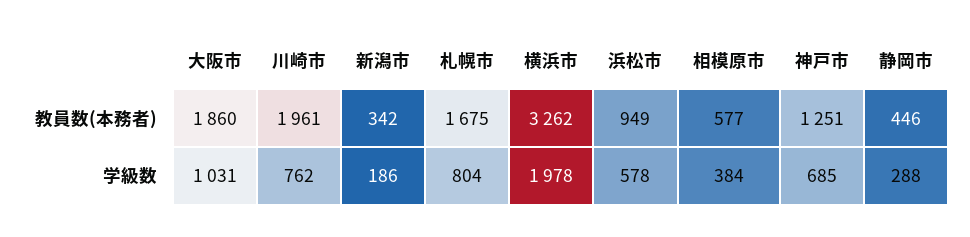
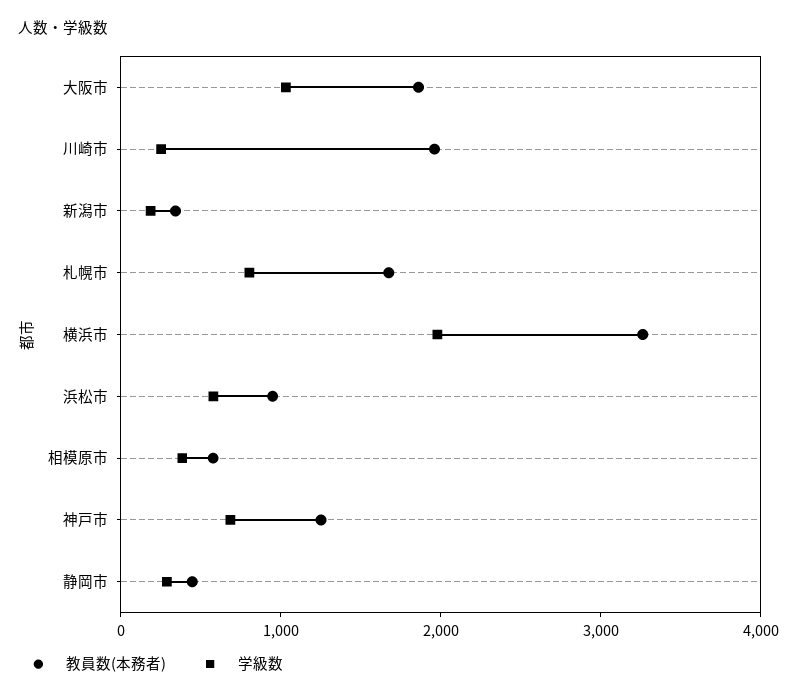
  {
    "教員数(本務者)": {
      "大阪市": 1860,
      "川崎市": 1961,
      "新潟市": 342,
      "札幌市": 1675,
      "横浜市": 3262,
      "浜松市": 949,
      "相模原市": 577,
      "神戸市": 1251,
      "静岡市": 446
    },
    "学級数": {
      "大阪市": 1031,
-     "川崎市": 762,
+     "川崎市": 200,
      "新潟市": 186,
      "札幌市": 804,
      "横浜市": 1978,
      "浜松市": 578,
      "相模原市": 384,
      "神戸市": 685,
      "静岡市": 288
    }
  }

